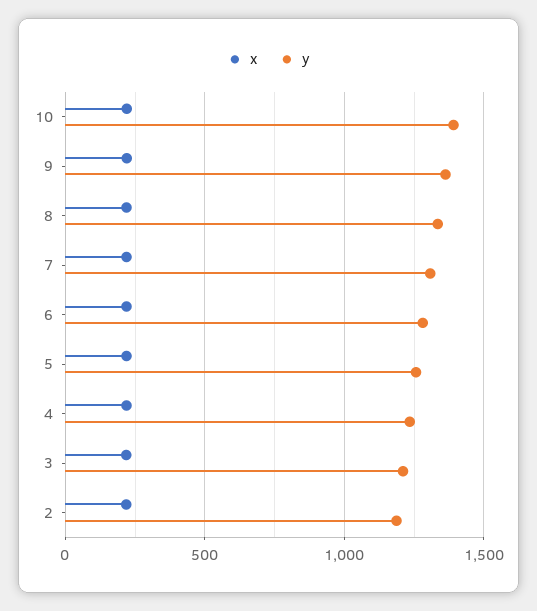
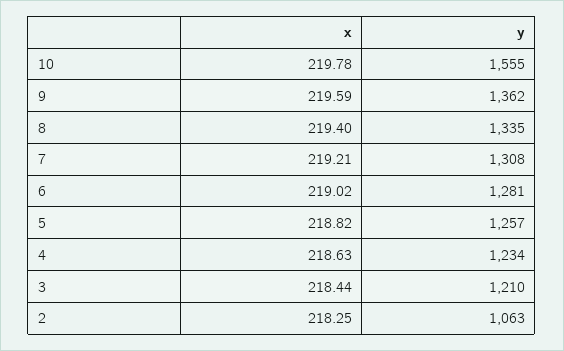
  {
    "x": {
      "10": 219.78,
      "9": 219.59,
      "8": 219.4,
      "7": 219.21,
      "6": 219.02,
      "5": 218.82,
      "4": 218.63,
      "3": 218.44,
      "2": 218.25
    },
    "y": {
-     "10": 1400,
+     "10": 1555,
      "9": 1362,
      "8": 1335,
      "7": 1308,
      "6": 1281,
      "5": 1257,
      "4": 1234,
      "3": 1210,
-     "2": 1200
+     "2": 1063
    }
  }

